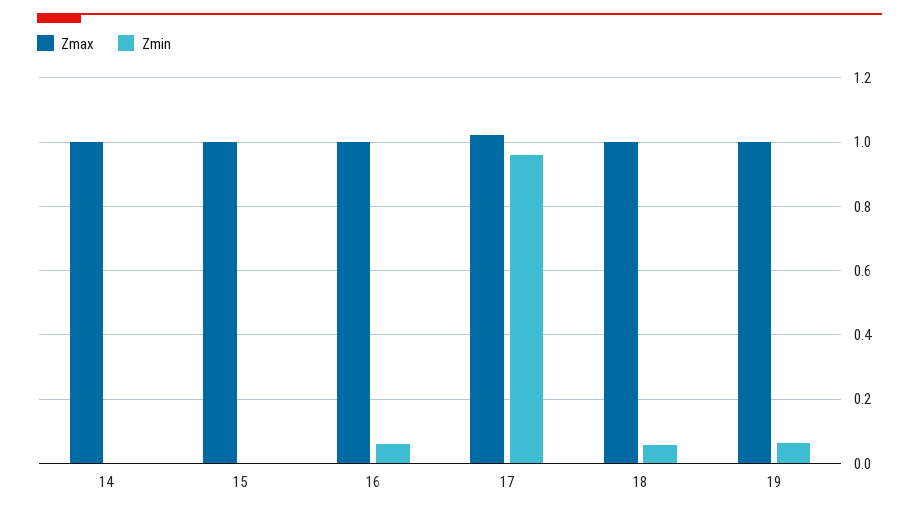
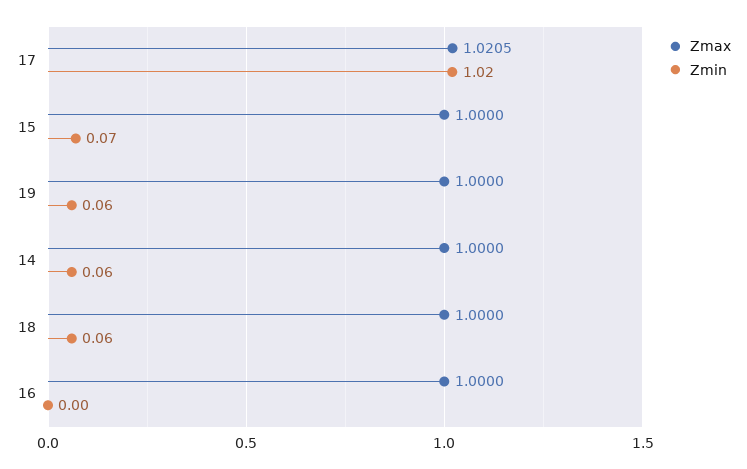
  {
    "Zmax": {
      "14": 1,
      "15": 1,
      "16": 1,
      "17": 1.0205,
      "18": 1,
      "19": 1
    },
    "Zmin": {
-     "14": 0,
+     "14": 0.06,
-     "15": 0,
+     "15": 0.07,
-     "16": 0.06,
+     "16": 0,
-     "17": 0.96,
+     "17": 1.02,
      "18": 0.06,
      "19": 0.06
    }
  }

